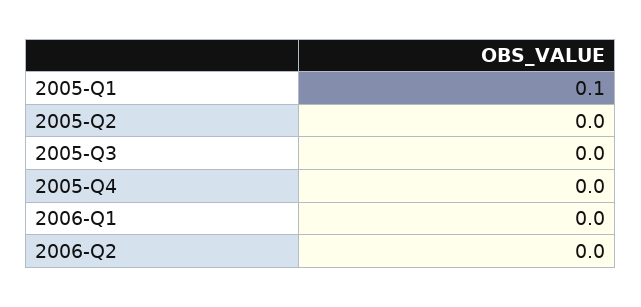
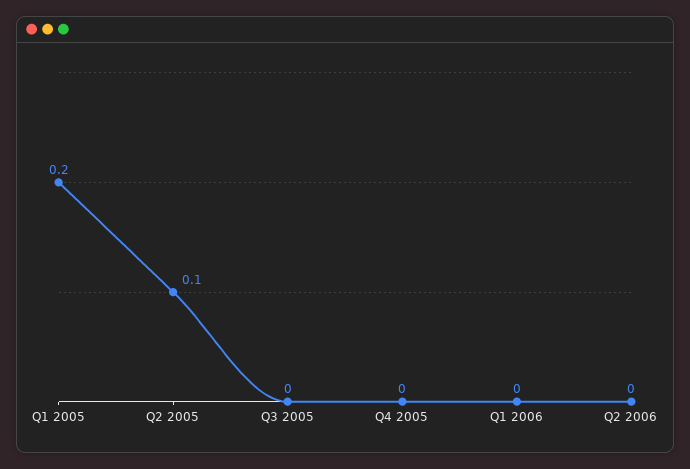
  {
-   "2005-Q1": 0.1,
+   "2005-Q1": 0.2,
-   "2005-Q2": 0,
+   "2005-Q2": 0.1,
    "2005-Q3": 0,
    "2005-Q4": 0,
    "2006-Q1": 0,
    "2006-Q2": 0
  }

